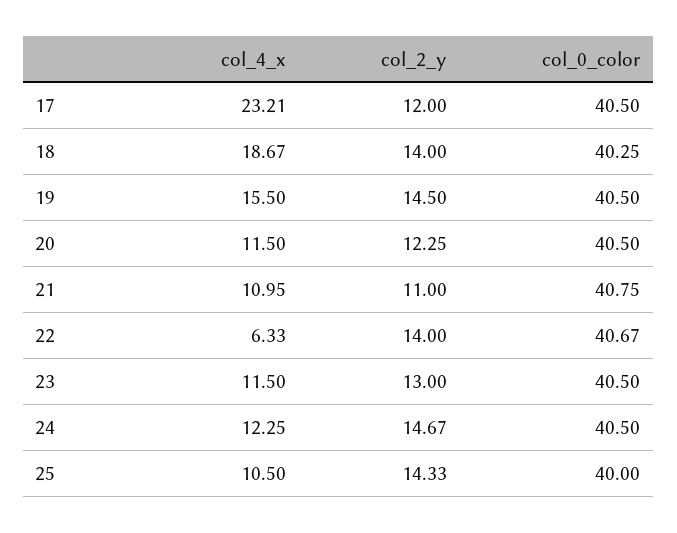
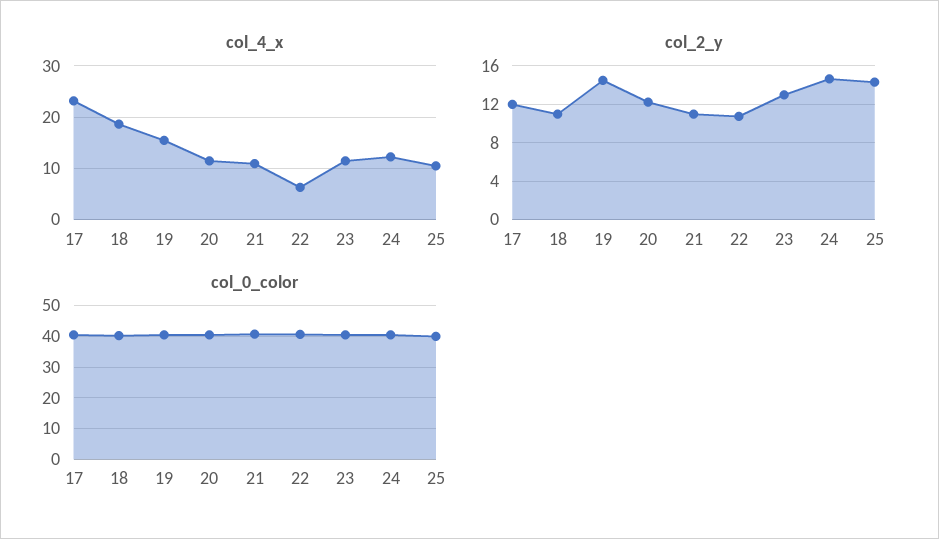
  {
    "col_4_x": {
      "17": 23.21,
      "18": 18.67,
      "19": 15.5,
      "20": 11.5,
      "21": 10.95,
      "22": 6.33,
      "23": 11.5,
      "24": 12.25,
      "25": 10.5
    },
    "col_2_y": {
      "17": 12,
-     "18": 14,
+     "18": 11,
      "19": 14.5,
      "20": 12.25,
      "21": 11,
-     "22": 14,
+     "22": 11,
      "23": 13,
      "24": 14.67,
      "25": 14.33
    },
    "col_0_color": {
      "17": 40.5,
      "18": 40.25,
      "19": 40.5,
      "20": 40.5,
      "21": 40.75,
      "22": 40.67,
      "23": 40.5,
      "24": 40.5,
      "25": 40
    }
  }

